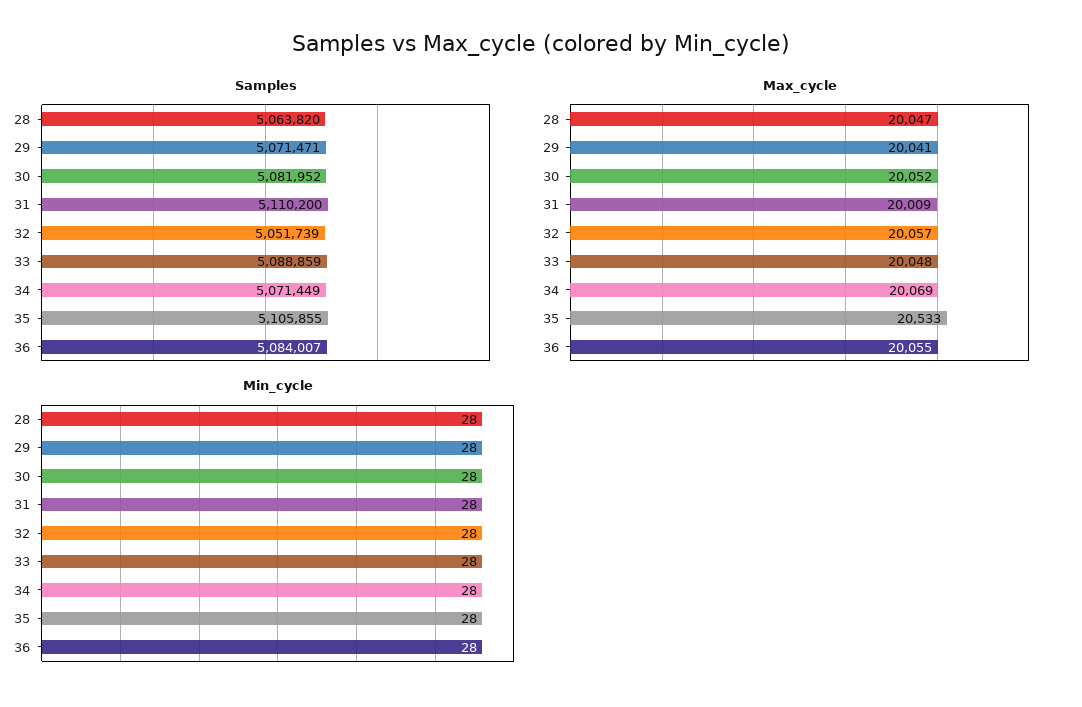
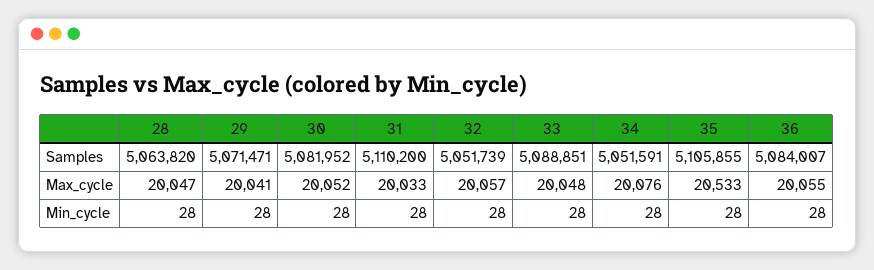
  {
    "Samples": {
      "28": 5063820,
      "29": 5071471,
      "30": 5081952,
      "31": 5110200,
      "32": 5051739,
-     "33": 5088859,
+     "33": 5088851,
-     "34": 5071449,
+     "34": 5051591,
      "35": 5105855,
      "36": 5084007
    },
    "Max_cycle": {
      "28": 20047,
      "29": 20041,
      "30": 20052,
-     "31": 20009,
+     "31": 20033,
      "32": 20057,
      "33": 20048,
-     "34": 20069,
+     "34": 20076,
      "35": 20533,
      "36": 20055
    },
    "Min_cycle": {
      "28": 28,
      "29": 28,
      "30": 28,
      "31": 28,
      "32": 28,
      "33": 28,
      "34": 28,
      "35": 28,
      "36": 28
    }
  }

